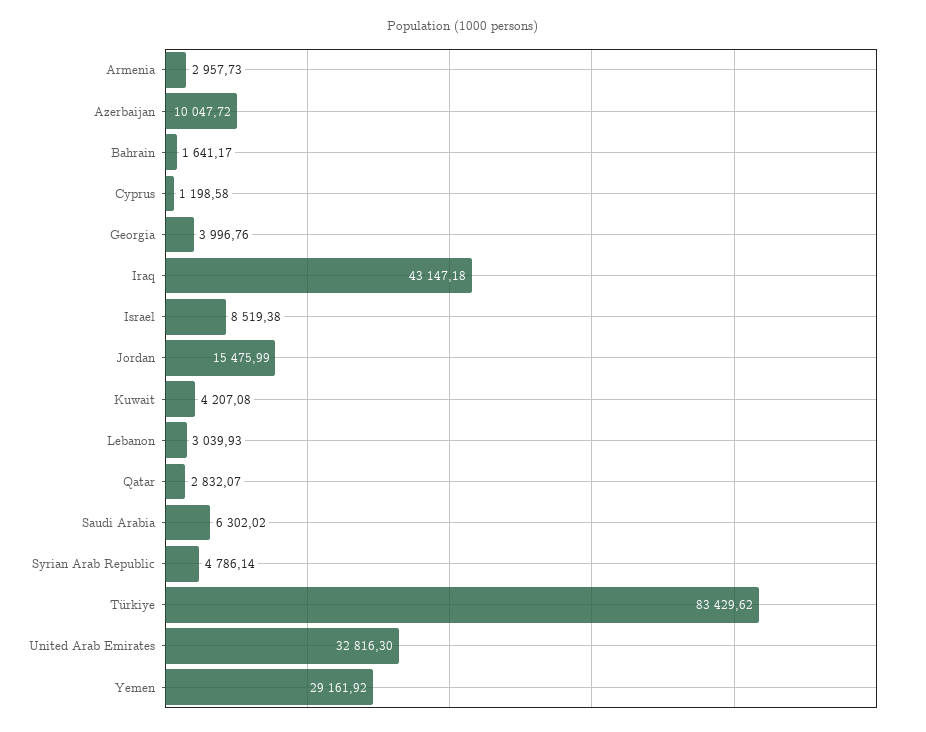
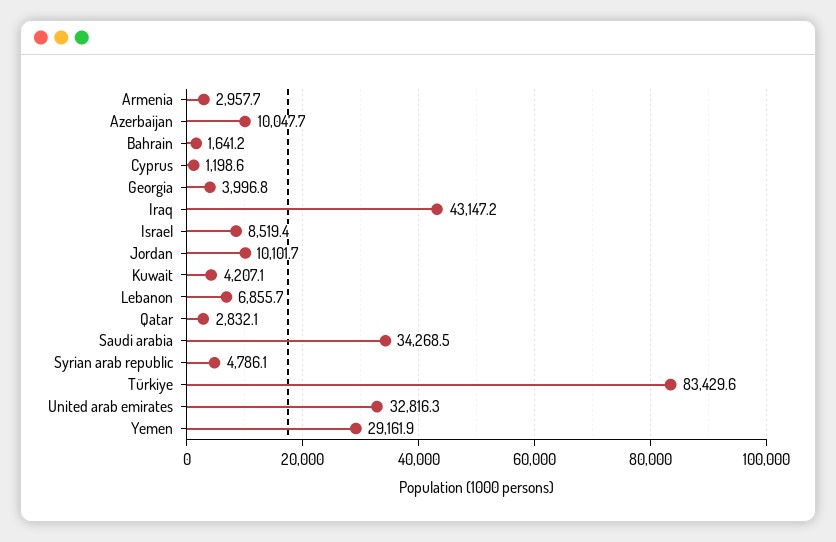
  {
    "Armenia": 2957.73,
    "Azerbaijan": 10047.72,
    "Bahrain": 1641.17,
    "Cyprus": 1198.58,
    "Georgia": 3996.76,
    "Iraq": 43147.18,
    "Israel": 8519.38,
-   "Jordan": 15475.99,
+   "Jordan": 10101.7,
    "Kuwait": 4207.08,
-   "Lebanon": 3039.93,
+   "Lebanon": 6855.7,
    "Qatar": 2832.07,
-   "Saudi Arabia": 6302.02,
+   "Saudi Arabia": 34268.5,
    "Syrian Arab Republic": 4786.14,
    "Türkiye": 83429.62,
    "United Arab Emirates": 32816.3,
    "Yemen": 29161.92
  }

